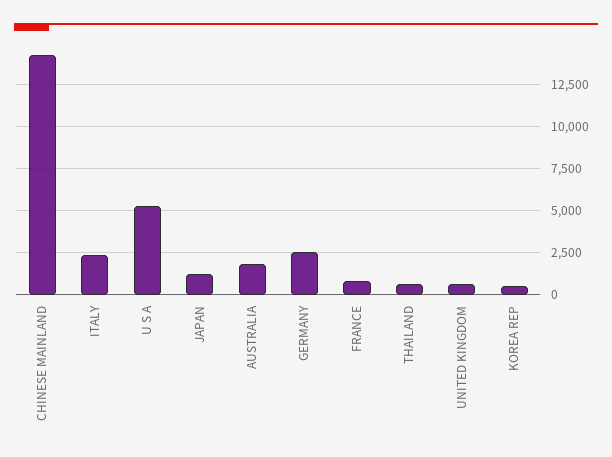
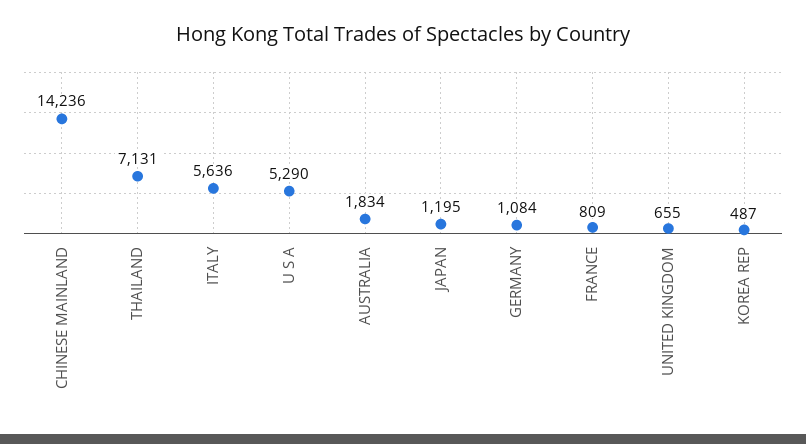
  {
    "CHINESE MAINLAND": 14236,
-   "ITALY": 2500,
+   "ITALY": 5636,
    "U S A": 5290,
    "JAPAN": 1195,
    "AUSTRALIA": 1834,
-   "GERMANY": 2500,
+   "GERMANY": 1084,
    "FRANCE": 809,
-   "THAILAND": 500,
+   "THAILAND": 7131,
    "UNITED KINGDOM": 655,
    "KOREA REP": 487
  }

